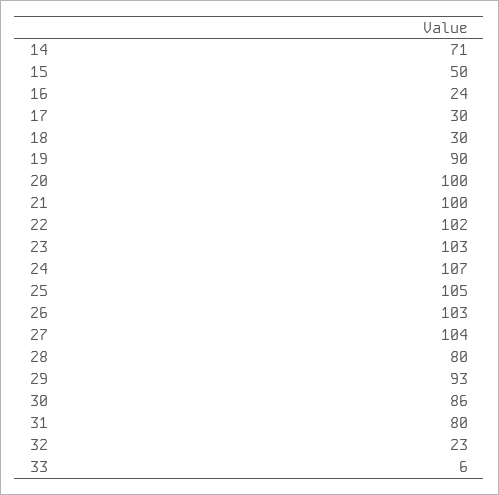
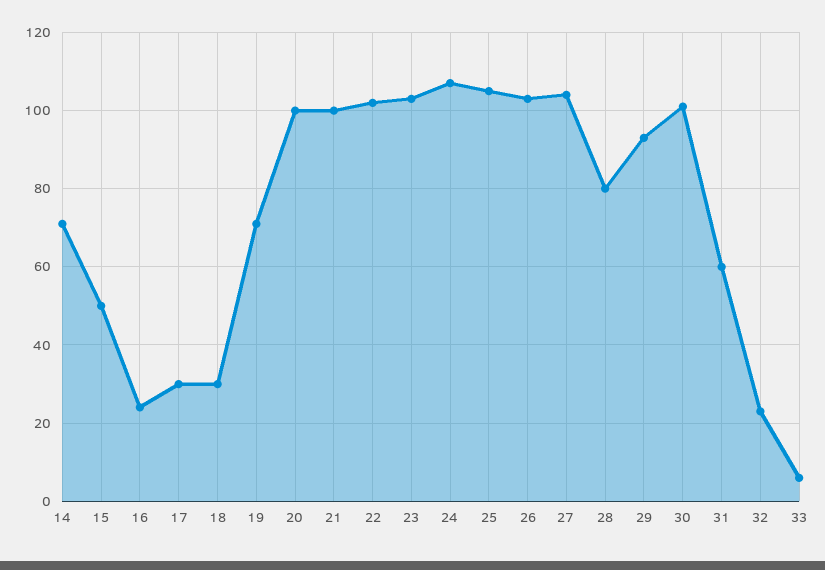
  {
    "14": 71,
    "15": 50,
    "16": 24,
    "17": 30,
    "18": 30,
-   "19": 90,
+   "19": 70,
    "20": 100,
    "21": 100,
    "22": 102,
    "23": 103,
    "24": 107,
    "25": 105,
    "26": 103,
    "27": 104,
    "28": 80,
    "29": 93,
-   "30": 86,
+   "30": 100,
-   "31": 80,
+   "31": 60,
    "32": 23,
    "33": 6
  }

